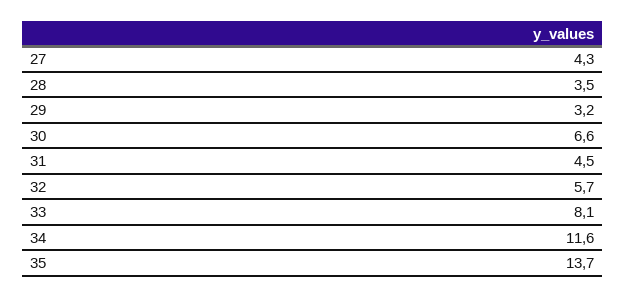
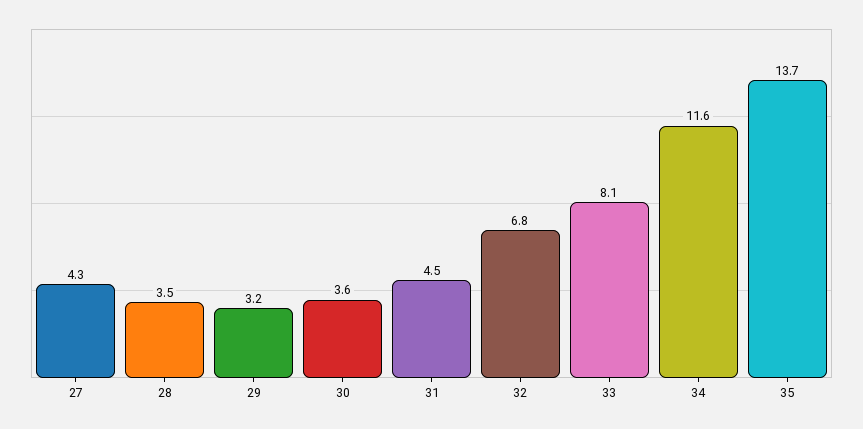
  {
    "27": 4.3,
    "28": 3.5,
    "29": 3.2,
-   "30": 6.6,
+   "30": 3.6,
    "31": 4.5,
-   "32": 5.7,
+   "32": 6.8,
    "33": 8.1,
    "34": 11.6,
    "35": 13.7
  }

